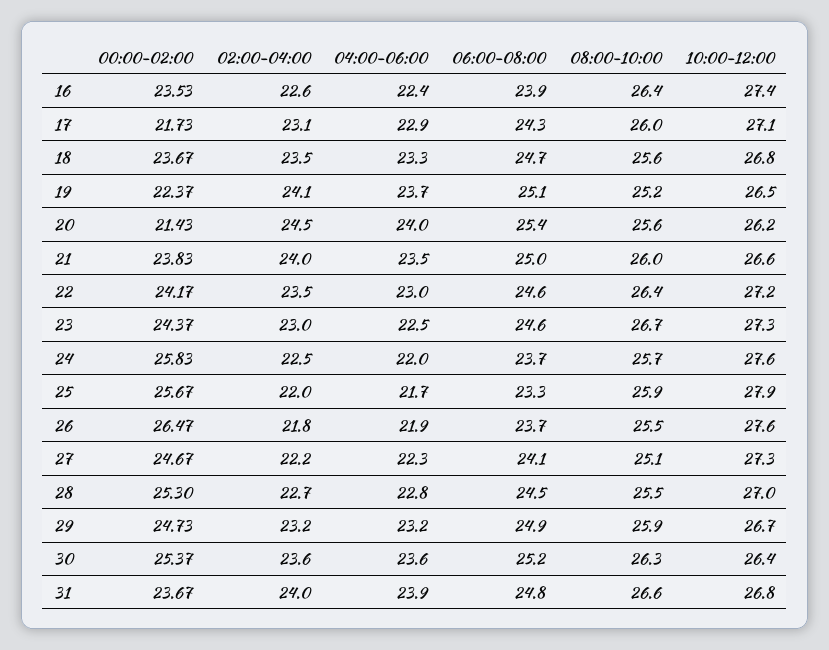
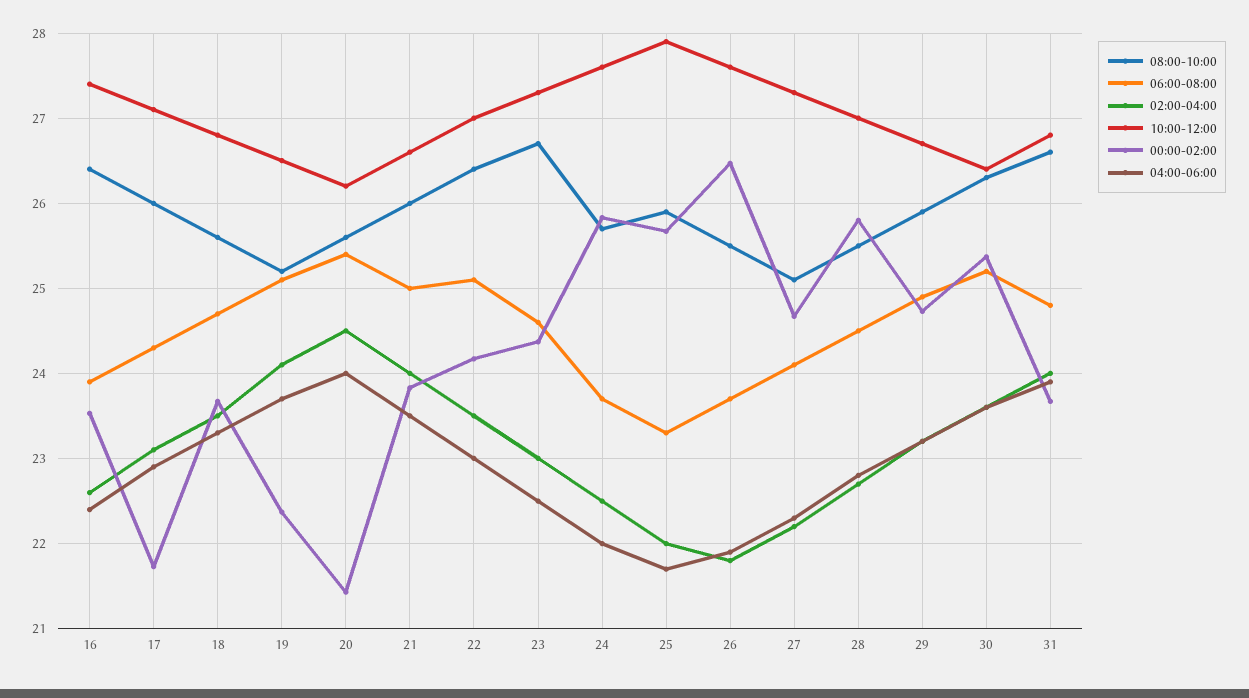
  {
    "00:00-02:00": {
      "16": 23.53,
      "17": 21.73,
      "18": 23.67,
      "19": 22.37,
      "20": 21.43,
      "21": 23.83,
      "22": 24.17,
      "23": 24.37,
      "24": 25.83,
      "25": 25.67,
      "26": 26.47,
      "27": 24.67,
-     "28": 25.3,
+     "28": 25.8,
      "29": 24.73,
      "30": 25.37,
      "31": 23.67
    },
    "02:00-04:00": {
      "16": 22.6,
      "17": 23.1,
      "18": 23.5,
      "19": 24.1,
      "20": 24.5,
      "21": 24,
      "22": 23.5,
      "23": 23,
      "24": 22.5,
      "25": 22,
      "26": 21.8,
      "27": 22.2,
      "28": 22.7,
      "29": 23.2,
      "30": 23.6,
      "31": 24
    },
    "04:00-06:00": {
      "16": 22.4,
      "17": 22.9,
      "18": 23.3,
      "19": 23.7,
      "20": 24,
      "21": 23.5,
      "22": 23,
      "23": 22.5,
      "24": 22,
      "25": 21.7,
      "26": 21.9,
      "27": 22.3,
      "28": 22.8,
      "29": 23.2,
      "30": 23.6,
      "31": 23.9
    },
    "06:00-08:00": {
      "16": 23.9,
      "17": 24.3,
      "18": 24.7,
      "19": 25.1,
      "20": 25.4,
      "21": 25,
-     "22": 24.6,
+     "22": 25.1,
      "23": 24.6,
      "24": 23.7,
      "25": 23.3,
      "26": 23.7,
      "27": 24.1,
      "28": 24.5,
      "29": 24.9,
      "30": 25.2,
      "31": 24.8
    },
    "08:00-10:00": {
      "16": 26.4,
      "17": 26,
      "18": 25.6,
      "19": 25.2,
      "20": 25.6,
      "21": 26,
      "22": 26.4,
      "23": 26.7,
      "24": 25.7,
      "25": 25.9,
      "26": 25.5,
      "27": 25.1,
      "28": 25.5,
      "29": 25.9,
      "30": 26.3,
      "31": 26.6
    },
    "10:00-12:00": {
      "16": 27.4,
      "17": 27.1,
      "18": 26.8,
      "19": 26.5,
      "20": 26.2,
      "21": 26.6,
-     "22": 27.2,
+     "22": 27,
      "23": 27.3,
      "24": 27.6,
      "25": 27.9,
      "26": 27.6,
      "27": 27.3,
      "28": 27,
      "29": 26.7,
      "30": 26.4,
      "31": 26.8
    }
  }

